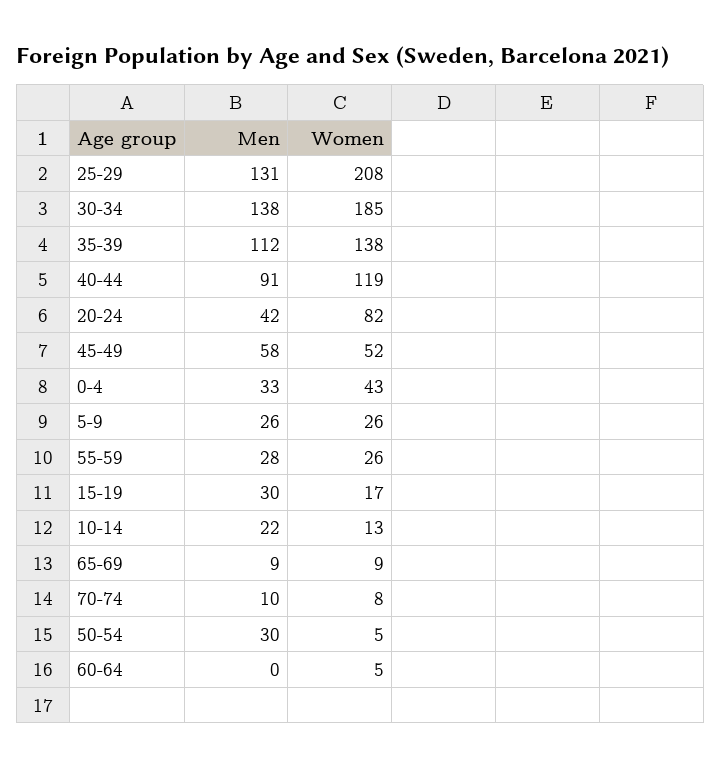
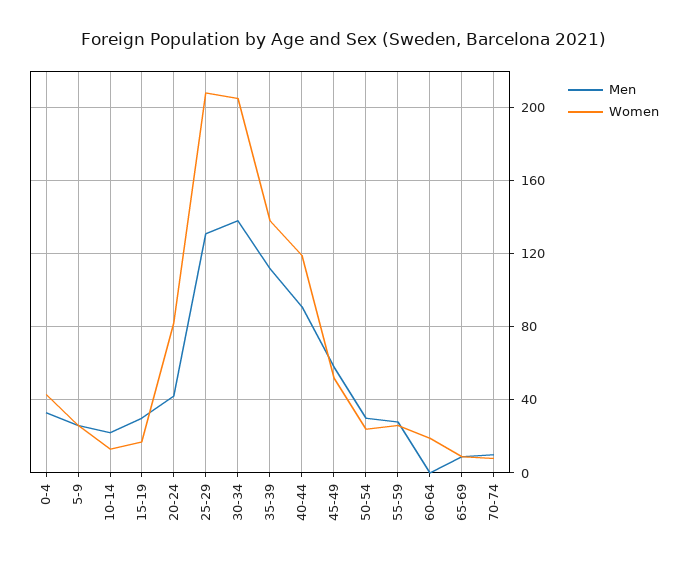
  {
    "Men": {
      "25-29": 131,
      "30-34": 138,
      "35-39": 112,
      "40-44": 91,
      "20-24": 42,
      "45-49": 58,
      "0-4": 33,
      "5-9": 26,
      "55-59": 28,
      "15-19": 30,
      "10-14": 22,
      "65-69": 9,
      "70-74": 10,
      "50-54": 30,
      "60-64": 0
    },
    "Women": {
      "25-29": 208,
-     "30-34": 185,
+     "30-34": 205,
      "35-39": 138,
      "40-44": 119,
      "20-24": 82,
      "45-49": 52,
      "0-4": 43,
      "5-9": 26,
      "55-59": 26,
      "15-19": 17,
      "10-14": 13,
      "65-69": 9,
      "70-74": 8,
-     "50-54": 5,
+     "50-54": 25,
-     "60-64": 5
+     "60-64": 20
    }
  }

